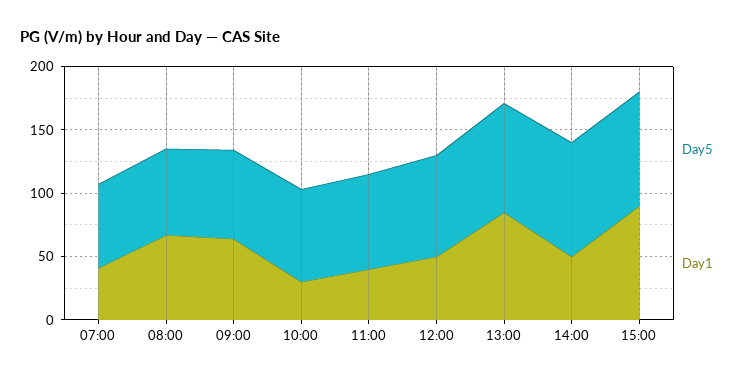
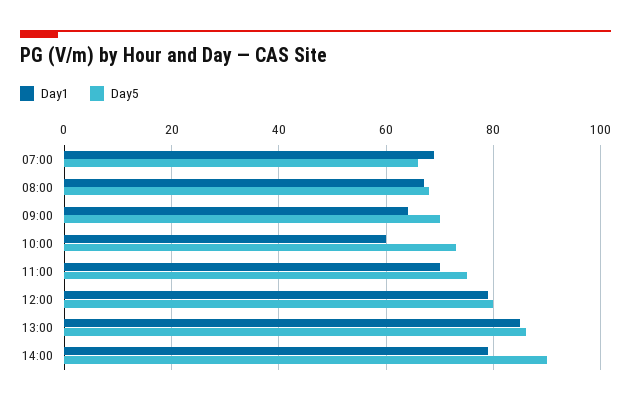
  {
    "Day5": {
      "07:00": 65,
      "08:00": 70,
      "09:00": 70,
      "10:00": 75,
      "11:00": 75,
      "12:00": 80,
      "13:00": 85,
-     "14:00": 90,
+     "14:00": 90
-     "15:00": 90
    },
    "Day1": {
-     "07:00": 40,
+     "07:00": 70,
      "08:00": 65,
      "09:00": 65,
-     "10:00": 30,
+     "10:00": 60,
-     "11:00": 40,
+     "11:00": 70,
-     "12:00": 50,
+     "12:00": 80,
      "13:00": 85,
-     "14:00": 50,
+     "14:00": 80
-     "15:00": 90
    }
  }

